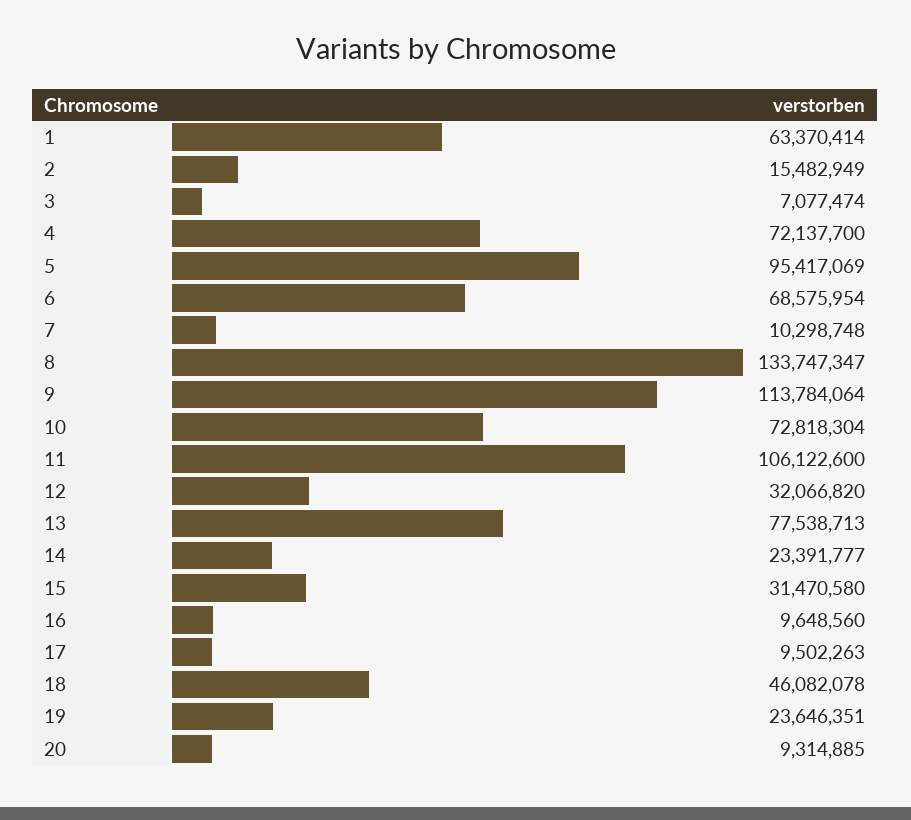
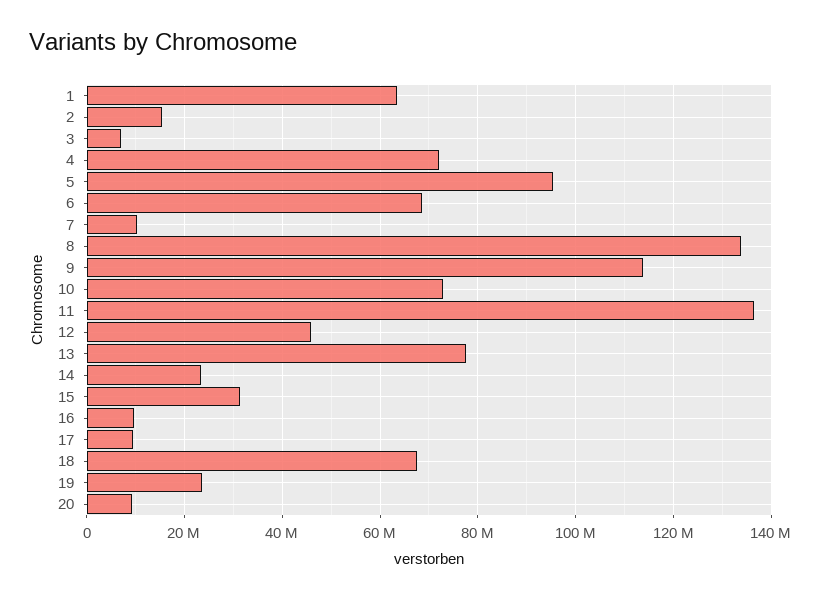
  {
    "1": 63370414,
    "2": 15482949,
    "3": 7077474,
    "4": 72137700,
    "5": 95417069,
    "6": 68575954,
    "7": 10298748,
    "8": 133747347,
    "9": 113784064,
    "10": 72818304,
-   "11": 106122600,
+   "11": 136000000,
-   "12": 32066820,
+   "12": 46000000,
    "13": 77538713,
    "14": 23391777,
    "15": 31470580,
    "16": 9648560,
    "17": 9502263,
-   "18": 46082078,
+   "18": 68000000,
    "19": 23646351,
    "20": 9314885
  }

